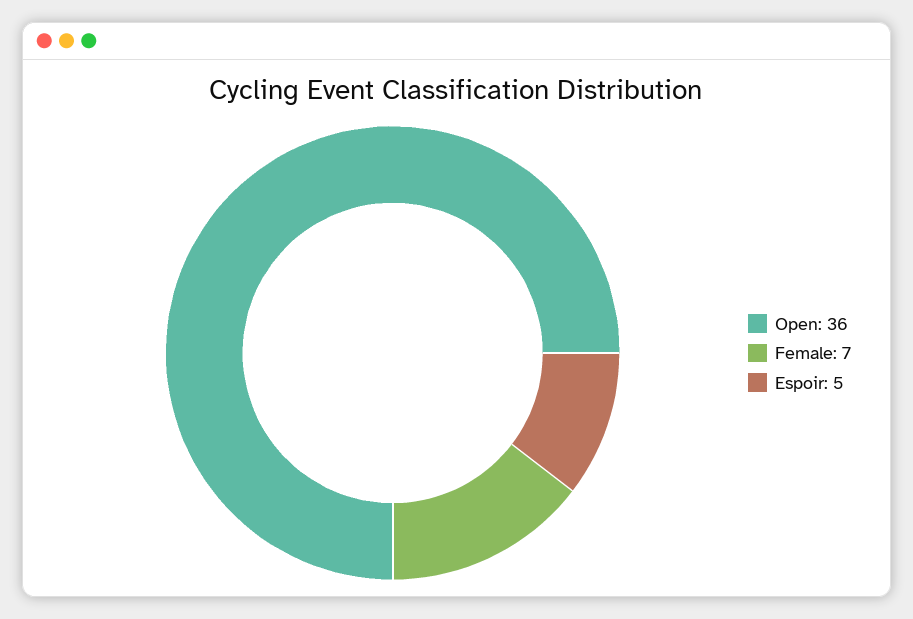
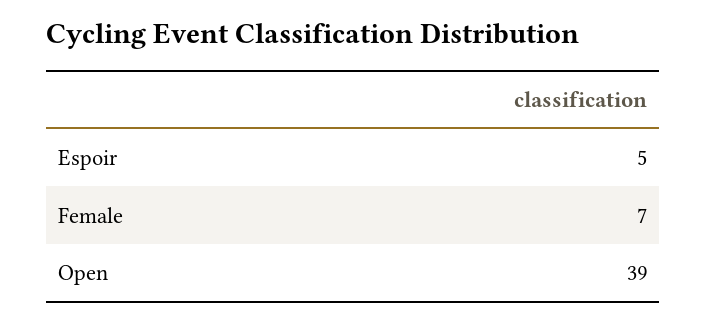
  {
-   "Open": 36,
+   "Open": 39,
    "Female": 7,
    "Espoir": 5
  }

